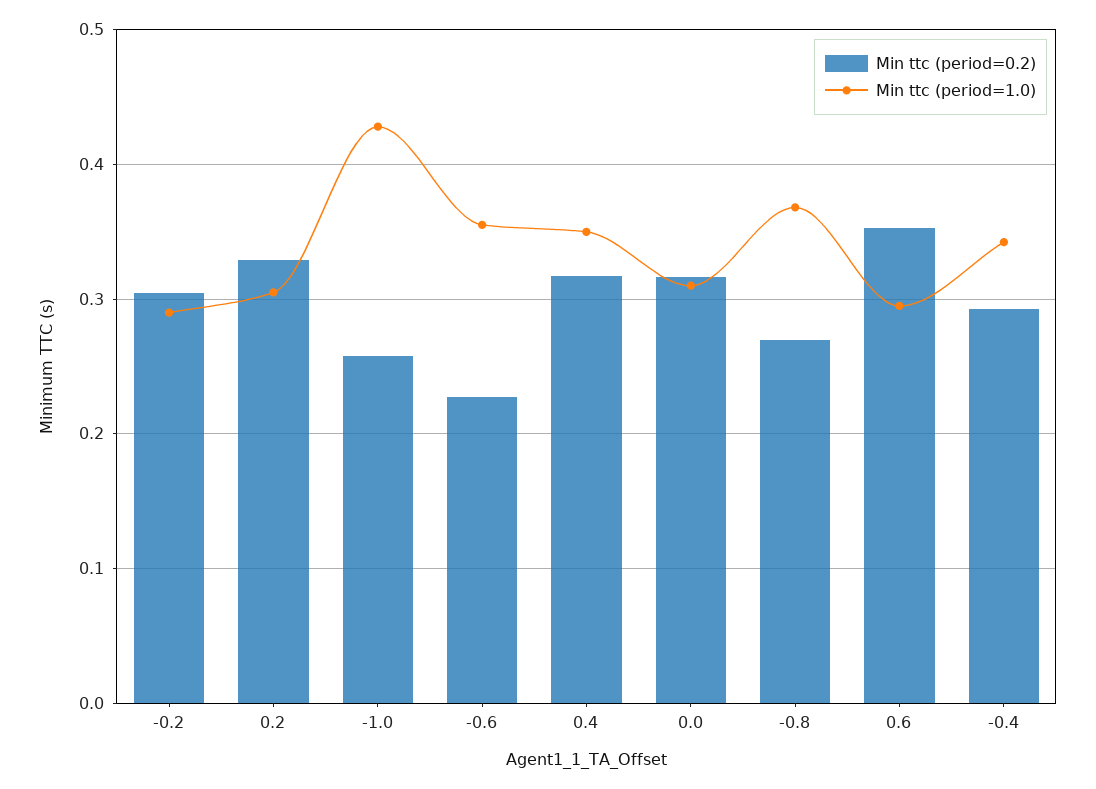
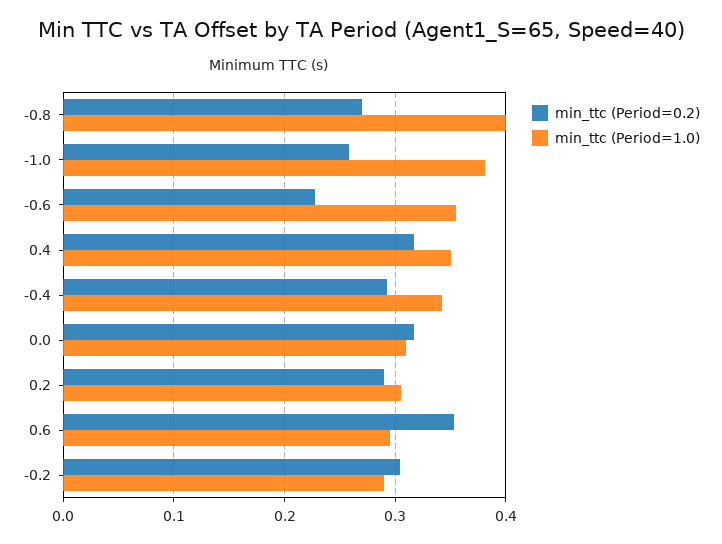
  {
    "Min ttc (period=0.2)": {
      "-0.2": 0.3,
-     "0.2": 0.33,
+     "0.2": 0.29,
      "-1.0": 0.26,
      "-0.6": 0.23,
      "0.4": 0.32,
      "0.0": 0.32,
      "-0.8": 0.27,
      "0.6": 0.35,
      "-0.4": 0.29
    },
    "Min ttc (period=1.0)": {
      "-0.2": 0.29,
      "0.2": 0.31,
-     "-1.0": 0.43,
+     "-1.0": 0.38,
      "-0.6": 0.36,
      "0.4": 0.35,
      "0.0": 0.31,
-     "-0.8": 0.37,
+     "-0.8": 0.4,
      "0.6": 0.3,
      "-0.4": 0.34
    }
  }

